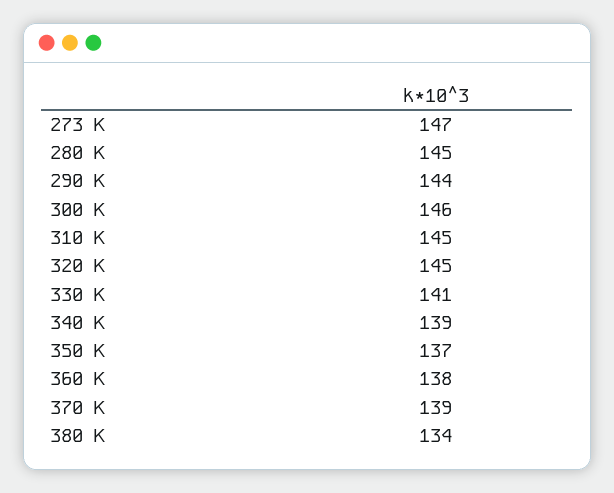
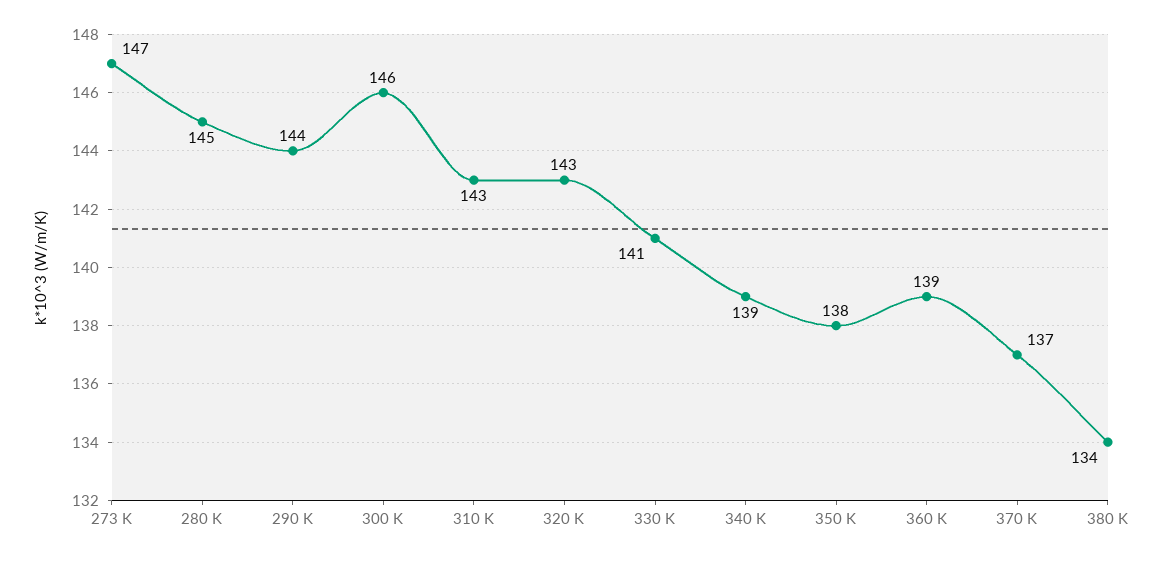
  {
    "273 K": 147,
    "280 K": 145,
    "290 K": 144,
    "300 K": 146,
-   "310 K": 145,
+   "310 K": 143,
-   "320 K": 145,
+   "320 K": 143,
    "330 K": 141,
    "340 K": 139,
-   "350 K": 137,
+   "350 K": 138,
-   "360 K": 138,
+   "360 K": 139,
-   "370 K": 139,
+   "370 K": 137,
    "380 K": 134
  }

